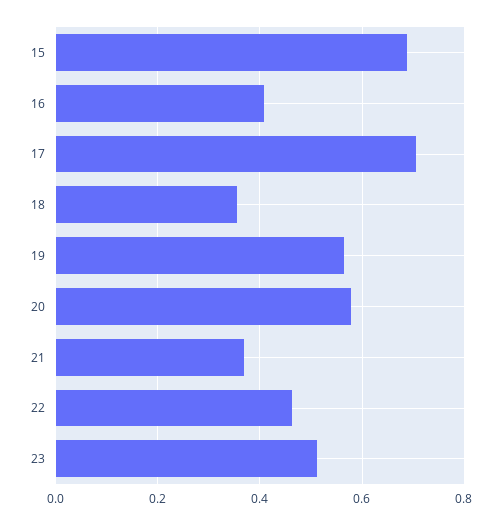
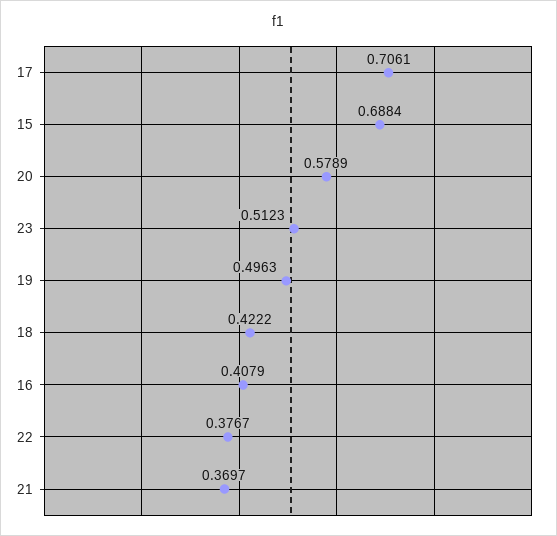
  {
    "15": 0.6884,
    "16": 0.4079,
    "17": 0.7061,
-   "18": 0.36,
+   "18": 0.4222,
-   "19": 0.56,
+   "19": 0.4963,
    "20": 0.5789,
    "21": 0.3697,
-   "22": 0.46,
+   "22": 0.3767,
    "23": 0.5123
  }

